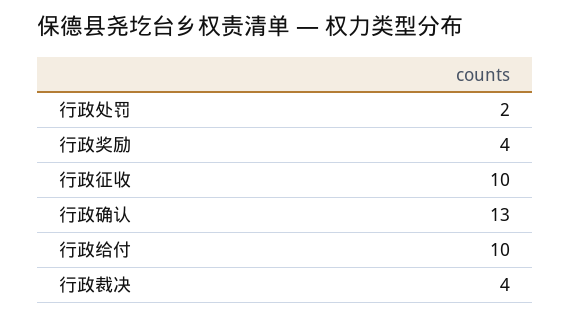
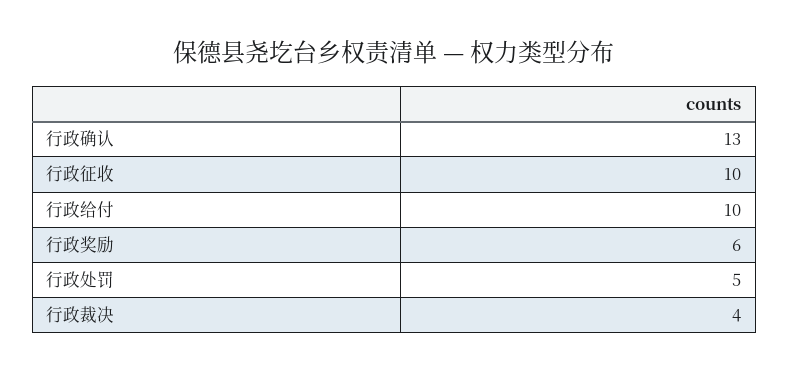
  {
-   "行政处罚": 2,
+   "行政处罚": 5,
-   "行政奖励": 4,
+   "行政奖励": 6,
    "行政征收": 10,
    "行政确认": 13,
    "行政给付": 10,
    "行政裁决": 4
  }

